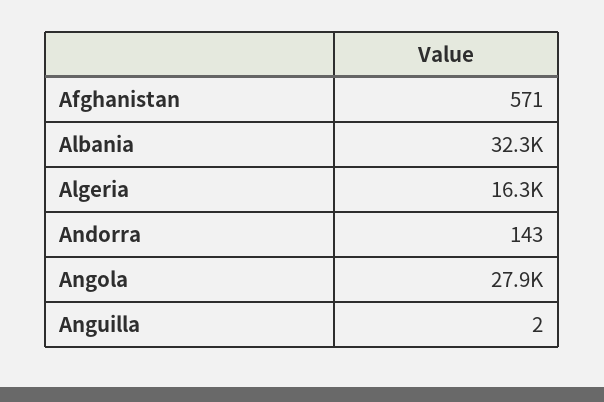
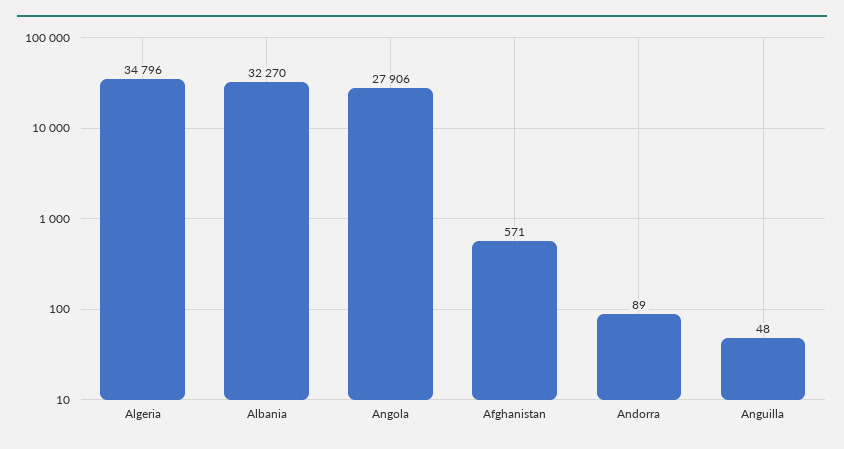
  {
    "Afghanistan": 571,
    "Albania": 32270,
-   "Algeria": 16300,
+   "Algeria": 34796,
-   "Andorra": 143,
+   "Andorra": 89,
    "Angola": 27906,
-   "Anguilla": 2
+   "Anguilla": 48
  }

